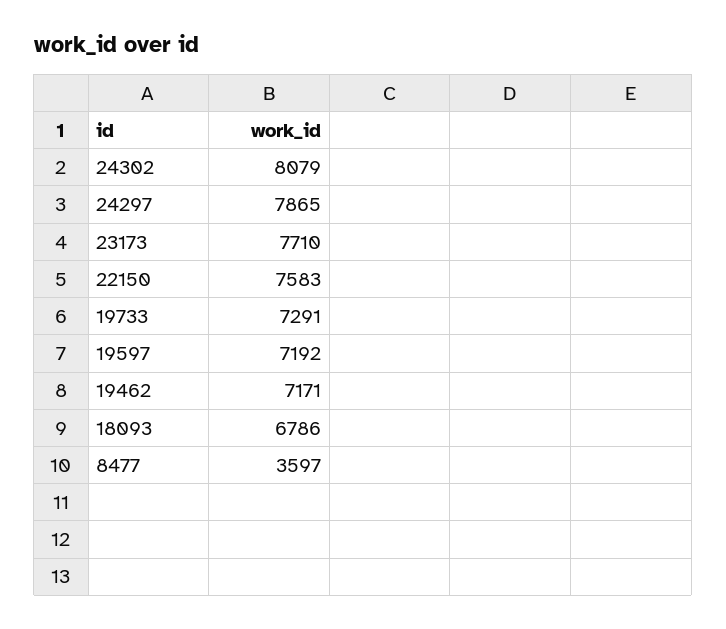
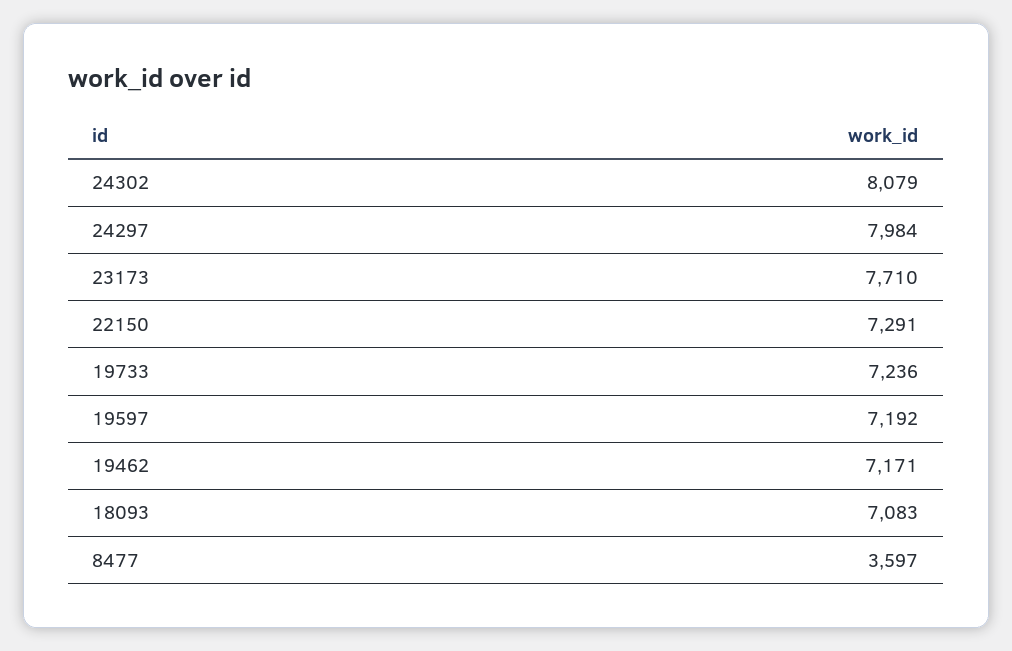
  {
    "24302": 8079,
-   "24297": 7865,
+   "24297": 7984,
    "23173": 7710,
-   "22150": 7583,
+   "22150": 7291,
-   "19733": 7291,
+   "19733": 7236,
    "19597": 7192,
    "19462": 7171,
-   "18093": 6786,
+   "18093": 7083,
    "8477": 3597
  }

